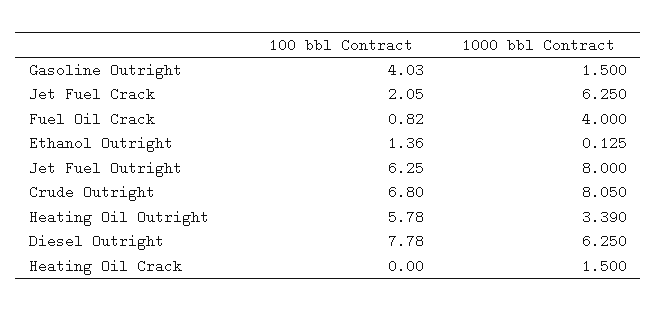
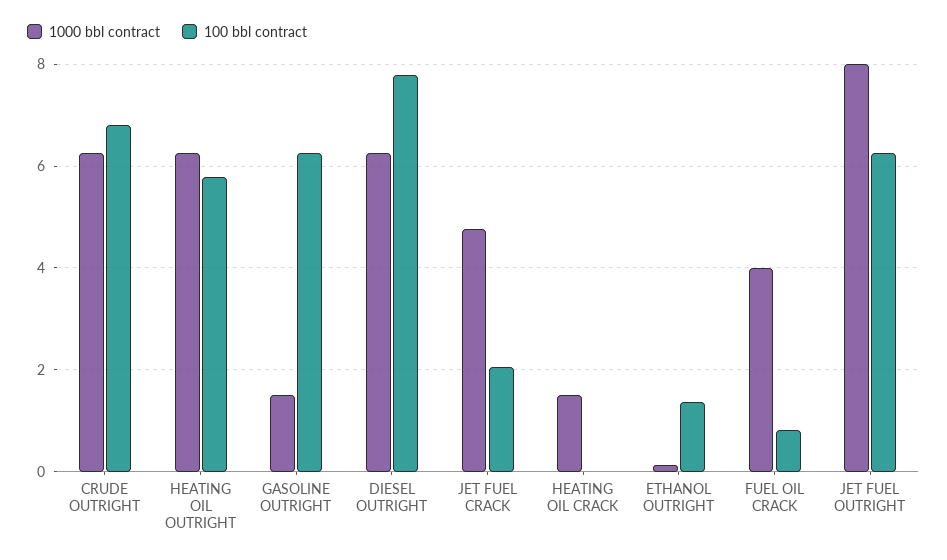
  {
    "100 bbl Contract": {
-     "Gasoline Outright": 4.03,
+     "Gasoline Outright": 6.2,
      "Jet Fuel Crack": 2.05,
      "Fuel Oil Crack": 0.82,
      "Ethanol Outright": 1.36,
      "Jet Fuel Outright": 6.25,
      "Crude Outright": 6.8,
      "Heating Oil Outright": 5.78,
      "Diesel Outright": 7.78,
      "Heating Oil Crack": 0
    },
    "1000 bbl Contract": {
      "Gasoline Outright": 1.5,
-     "Jet Fuel Crack": 6.25,
+     "Jet Fuel Crack": 4.8,
      "Fuel Oil Crack": 4,
      "Ethanol Outright": 0.125,
      "Jet Fuel Outright": 8,
-     "Crude Outright": 8.05,
+     "Crude Outright": 6.2,
-     "Heating Oil Outright": 3.39,
+     "Heating Oil Outright": 6.2,
      "Diesel Outright": 6.25,
      "Heating Oil Crack": 1.5
    }
  }

